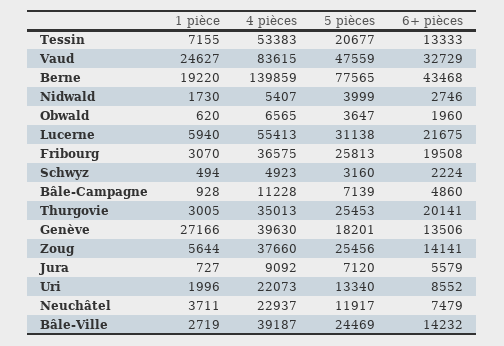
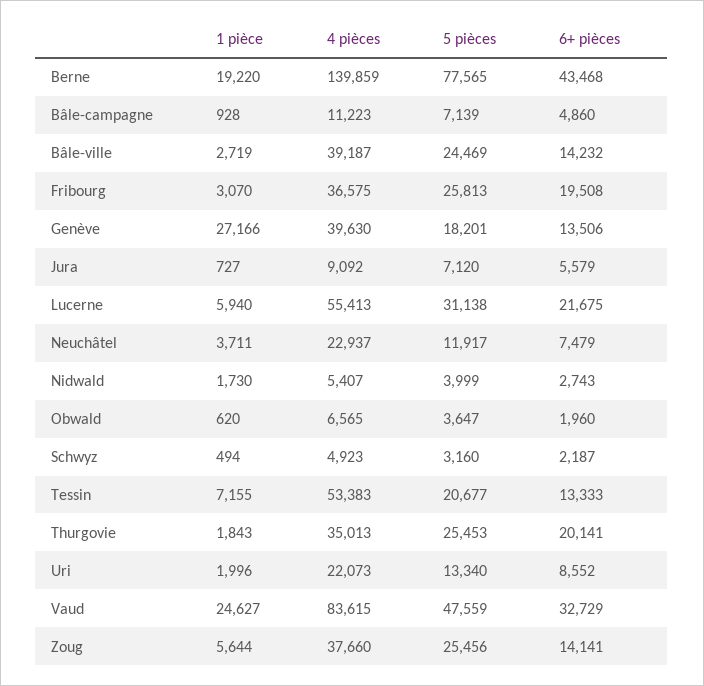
  {
    "1 pièce": {
      "Tessin": 7155,
      "Vaud": 24627,
      "Berne": 19220,
      "Nidwald": 1730,
      "Obwald": 620,
      "Lucerne": 5940,
      "Fribourg": 3070,
      "Schwyz": 494,
      "Bâle-Campagne": 928,
-     "Thurgovie": 3005,
+     "Thurgovie": 1843,
      "Genève": 27166,
      "Zoug": 5644,
      "Jura": 727,
      "Uri": 1996,
      "Neuchâtel": 3711,
      "Bâle-Ville": 2719
    },
    "4 pièces": {
      "Tessin": 53383,
      "Vaud": 83615,
      "Berne": 139859,
      "Nidwald": 5407,
      "Obwald": 6565,
      "Lucerne": 55413,
      "Fribourg": 36575,
      "Schwyz": 4923,
-     "Bâle-Campagne": 11228,
+     "Bâle-Campagne": 11223,
      "Thurgovie": 35013,
      "Genève": 39630,
      "Zoug": 37660,
      "Jura": 9092,
      "Uri": 22073,
      "Neuchâtel": 22937,
      "Bâle-Ville": 39187
    },
    "5 pièces": {
      "Tessin": 20677,
      "Vaud": 47559,
      "Berne": 77565,
      "Nidwald": 3999,
      "Obwald": 3647,
      "Lucerne": 31138,
      "Fribourg": 25813,
      "Schwyz": 3160,
      "Bâle-Campagne": 7139,
      "Thurgovie": 25453,
      "Genève": 18201,
      "Zoug": 25456,
      "Jura": 7120,
      "Uri": 13340,
      "Neuchâtel": 11917,
      "Bâle-Ville": 24469
    },
    "6+ pièces": {
      "Tessin": 13333,
      "Vaud": 32729,
      "Berne": 43468,
-     "Nidwald": 2746,
+     "Nidwald": 2743,
      "Obwald": 1960,
      "Lucerne": 21675,
      "Fribourg": 19508,
-     "Schwyz": 2224,
+     "Schwyz": 2187,
      "Bâle-Campagne": 4860,
      "Thurgovie": 20141,
      "Genève": 13506,
      "Zoug": 14141,
      "Jura": 5579,
      "Uri": 8552,
      "Neuchâtel": 7479,
      "Bâle-Ville": 14232
    }
  }

